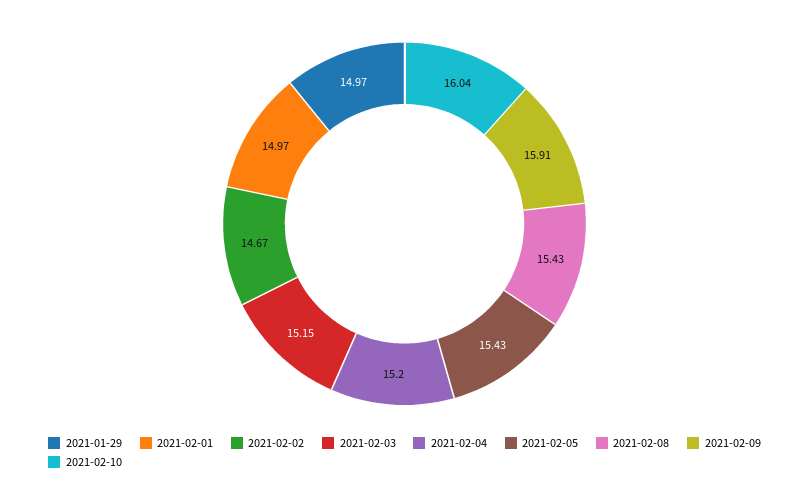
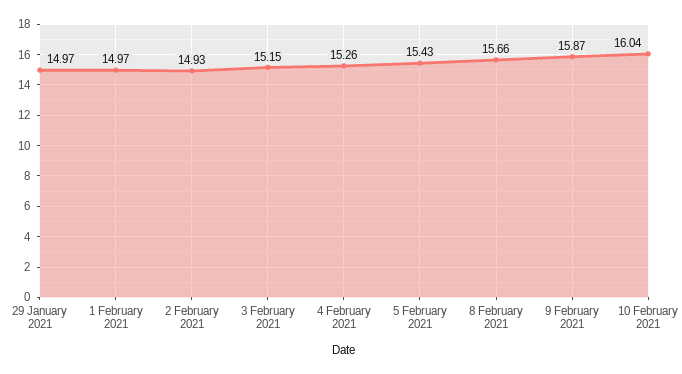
  {
    "2021-01-29": 14.97,
    "2021-02-01": 14.97,
-   "2021-02-02": 14.67,
+   "2021-02-02": 14.93,
    "2021-02-03": 15.15,
-   "2021-02-04": 15.2,
+   "2021-02-04": 15.26,
    "2021-02-05": 15.43,
-   "2021-02-08": 15.43,
+   "2021-02-08": 15.66,
-   "2021-02-09": 15.91,
+   "2021-02-09": 15.87,
    "2021-02-10": 16.04
  }

